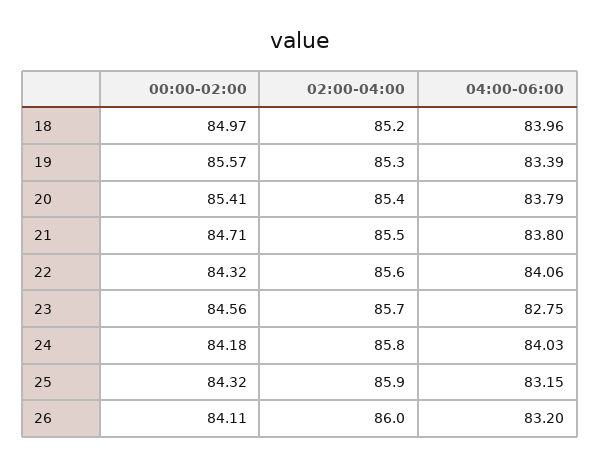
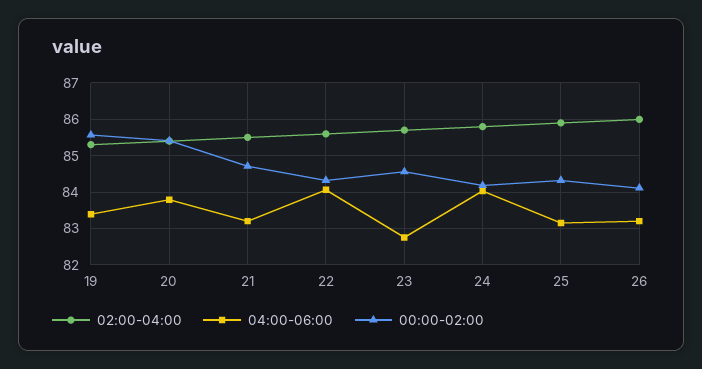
  {
    "00:00-02:00": {
-     "18": 84.97,
      "19": 85.57,
      "20": 85.41,
      "21": 84.71,
      "22": 84.32,
      "23": 84.56,
      "24": 84.18,
      "25": 84.32,
      "26": 84.11
    },
    "02:00-04:00": {
-     "18": 85.2,
      "19": 85.3,
      "20": 85.4,
      "21": 85.5,
      "22": 85.6,
      "23": 85.7,
      "24": 85.8,
      "25": 85.9,
      "26": 86
    },
    "04:00-06:00": {
-     "18": 83.96,
      "19": 83.39,
      "20": 83.79,
-     "21": 83.8,
+     "21": 83.2,
      "22": 84.06,
      "23": 82.75,
      "24": 84.03,
      "25": 83.15,
      "26": 83.2
    }
  }

